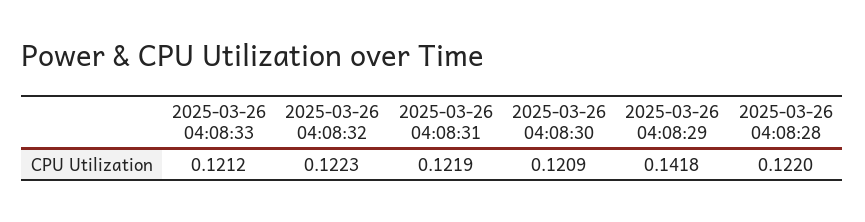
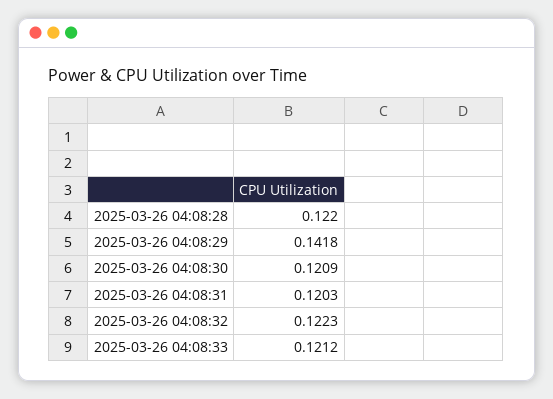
  {
    "2025-03-26 04:08:33": 0.1212,
    "2025-03-26 04:08:32": 0.1223,
-   "2025-03-26 04:08:31": 0.1219,
+   "2025-03-26 04:08:31": 0.1203,
    "2025-03-26 04:08:30": 0.1209,
    "2025-03-26 04:08:29": 0.1418,
    "2025-03-26 04:08:28": 0.122
  }

